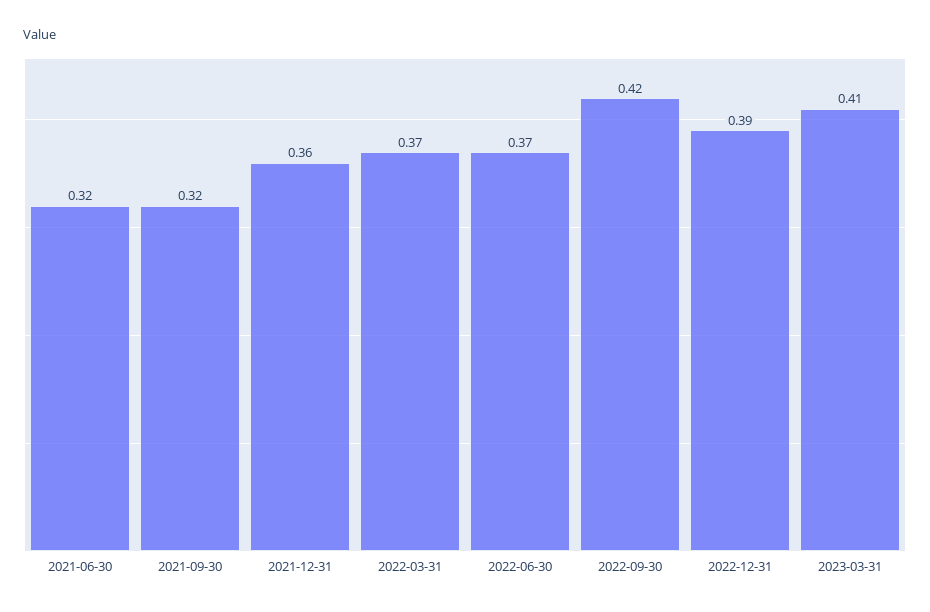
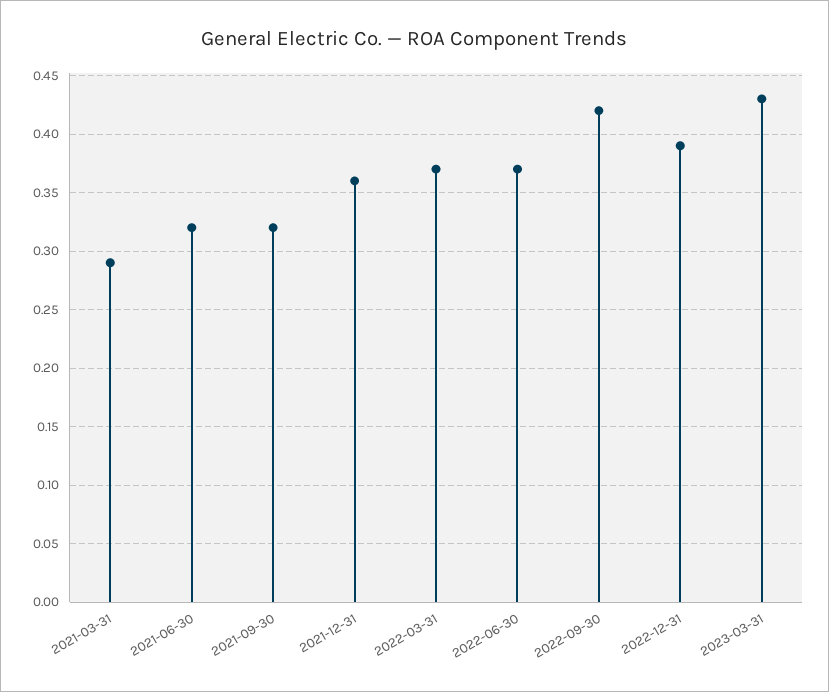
  {
    "2021-06-30": 0.32,
    "2021-09-30": 0.32,
    "2021-12-31": 0.36,
    "2022-03-31": 0.37,
    "2022-06-30": 0.37,
    "2022-09-30": 0.42,
    "2022-12-31": 0.39,
-   "2023-03-31": 0.41
+   "2023-03-31": 0.43,
+   "2021-03-31": 0.29
  }

